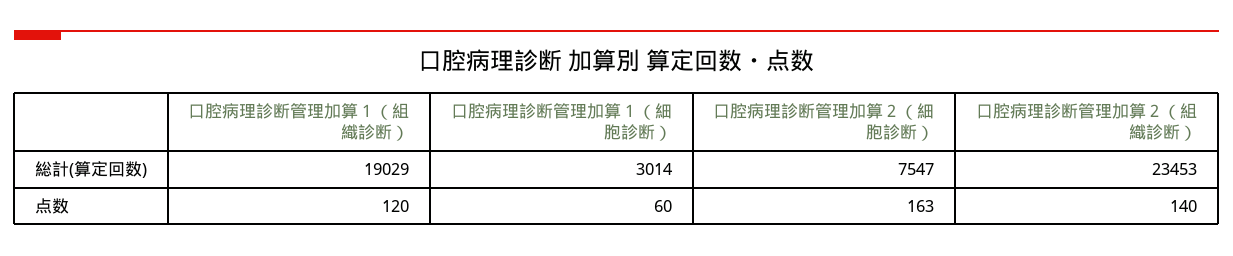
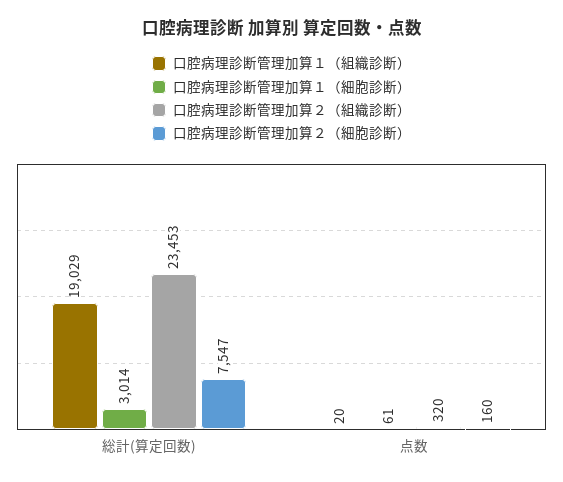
  {
    "口腔病理診断管理加算１（組織診断）": {
      "総計(算定回数)": 19029,
-     "点数": 120
+     "点数": 20
    },
    "口腔病理診断管理加算１（細胞診断）": {
      "総計(算定回数)": 3014,
-     "点数": 60
+     "点数": 61
    },
    "口腔病理診断管理加算２（細胞診断）": {
      "総計(算定回数)": 7547,
-     "点数": 163
+     "点数": 160
    },
    "口腔病理診断管理加算２（組織診断）": {
      "総計(算定回数)": 23453,
-     "点数": 140
+     "点数": 320
    }
  }

